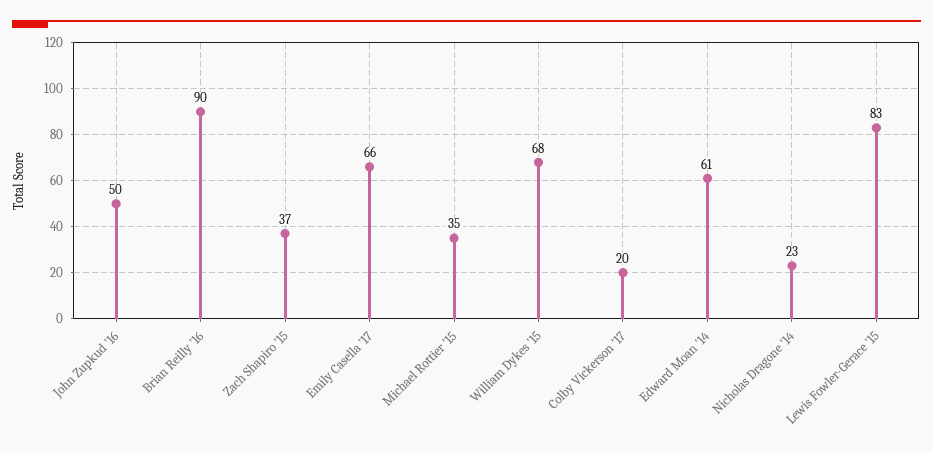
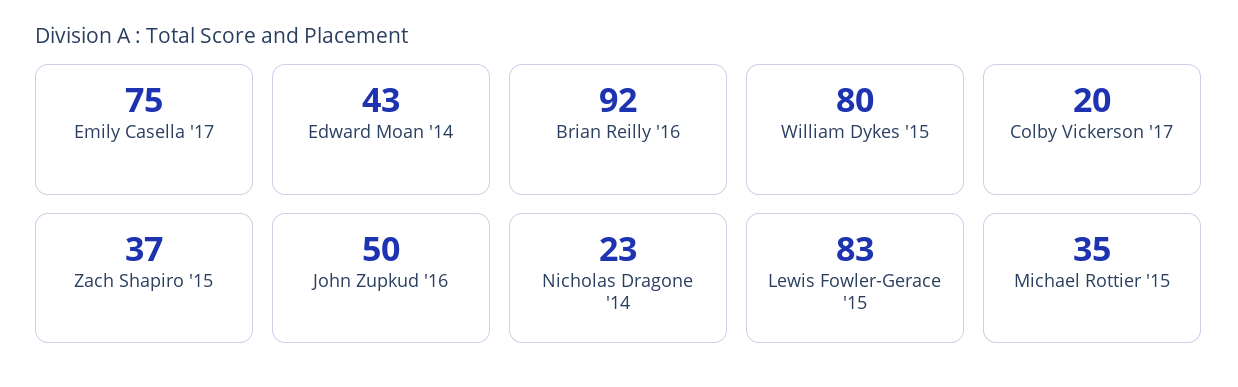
  {
    "John Zupkud '16": 50,
-   "Brian Reilly '16": 90,
+   "Brian Reilly '16": 92,
    "Zach Shapiro '15": 37,
-   "Emily Casella '17": 66,
+   "Emily Casella '17": 75,
    "Michael Rottier '15": 35,
-   "William Dykes '15": 68,
+   "William Dykes '15": 80,
    "Colby Vickerson '17": 20,
-   "Edward Moan '14": 61,
+   "Edward Moan '14": 43,
    "Nicholas Dragone '14": 23,
    "Lewis Fowler-Gerace '15": 83
  }

